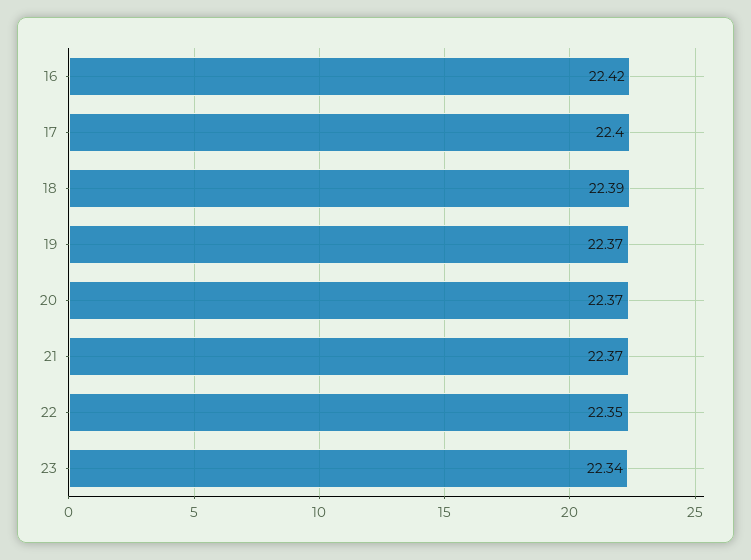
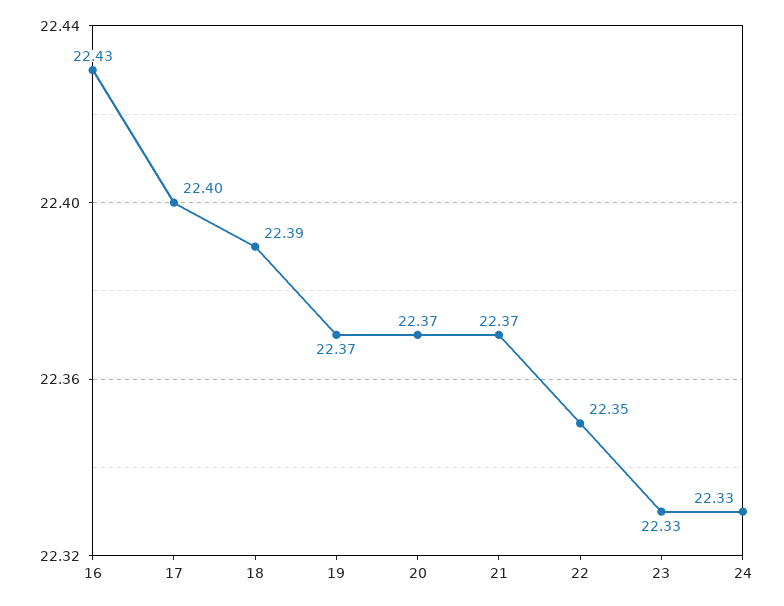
  {
-   "16": 22.42,
+   "16": 22.43,
    "17": 22.4,
    "18": 22.39,
    "19": 22.37,
    "20": 22.37,
    "21": 22.37,
    "22": 22.35,
-   "23": 22.34
+   "23": 22.33,
+   "24": 22.33
  }

